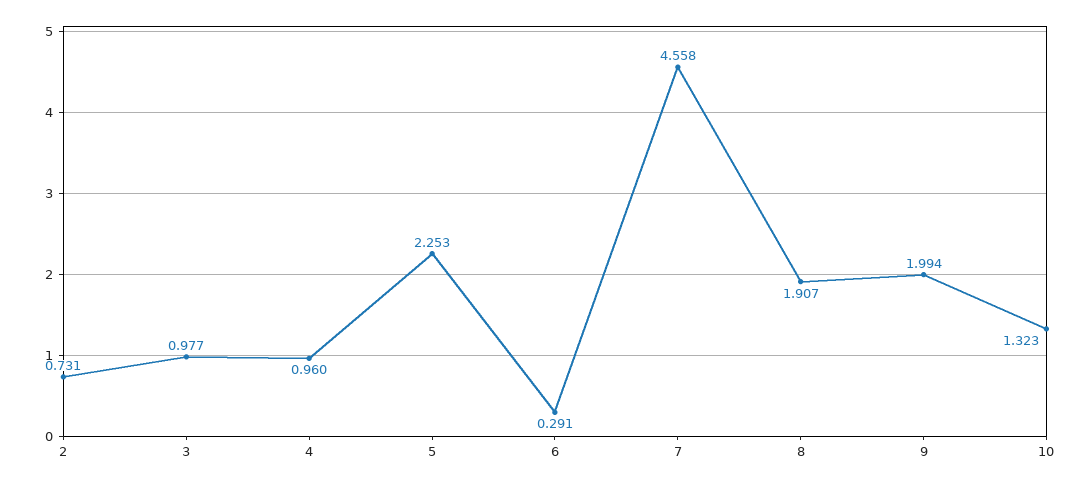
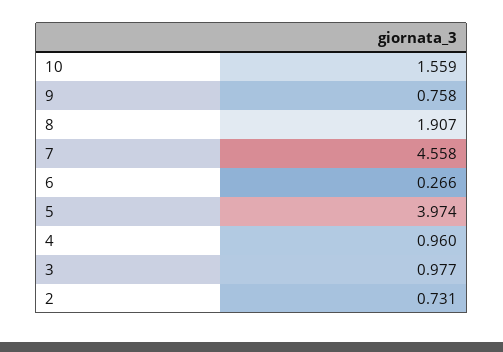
  {
    "2": 0.731,
    "3": 0.977,
    "4": 0.96,
-   "5": 2.253,
+   "5": 3.974,
-   "6": 0.291,
+   "6": 0.266,
    "7": 4.558,
    "8": 1.907,
-   "9": 1.994,
+   "9": 0.758,
-   "10": 1.323
+   "10": 1.559
  }

